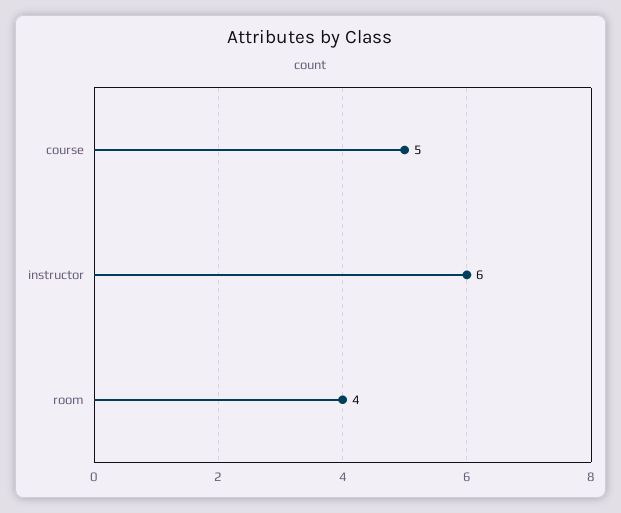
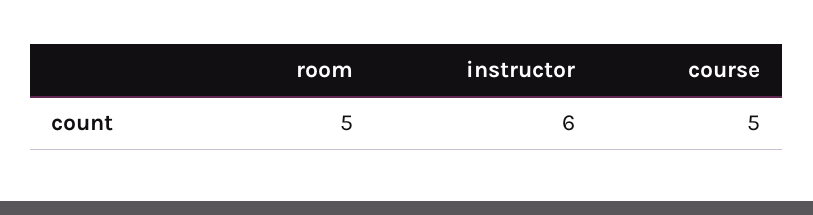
  {
    "course": 5,
    "instructor": 6,
-   "room": 4
+   "room": 5
  }

